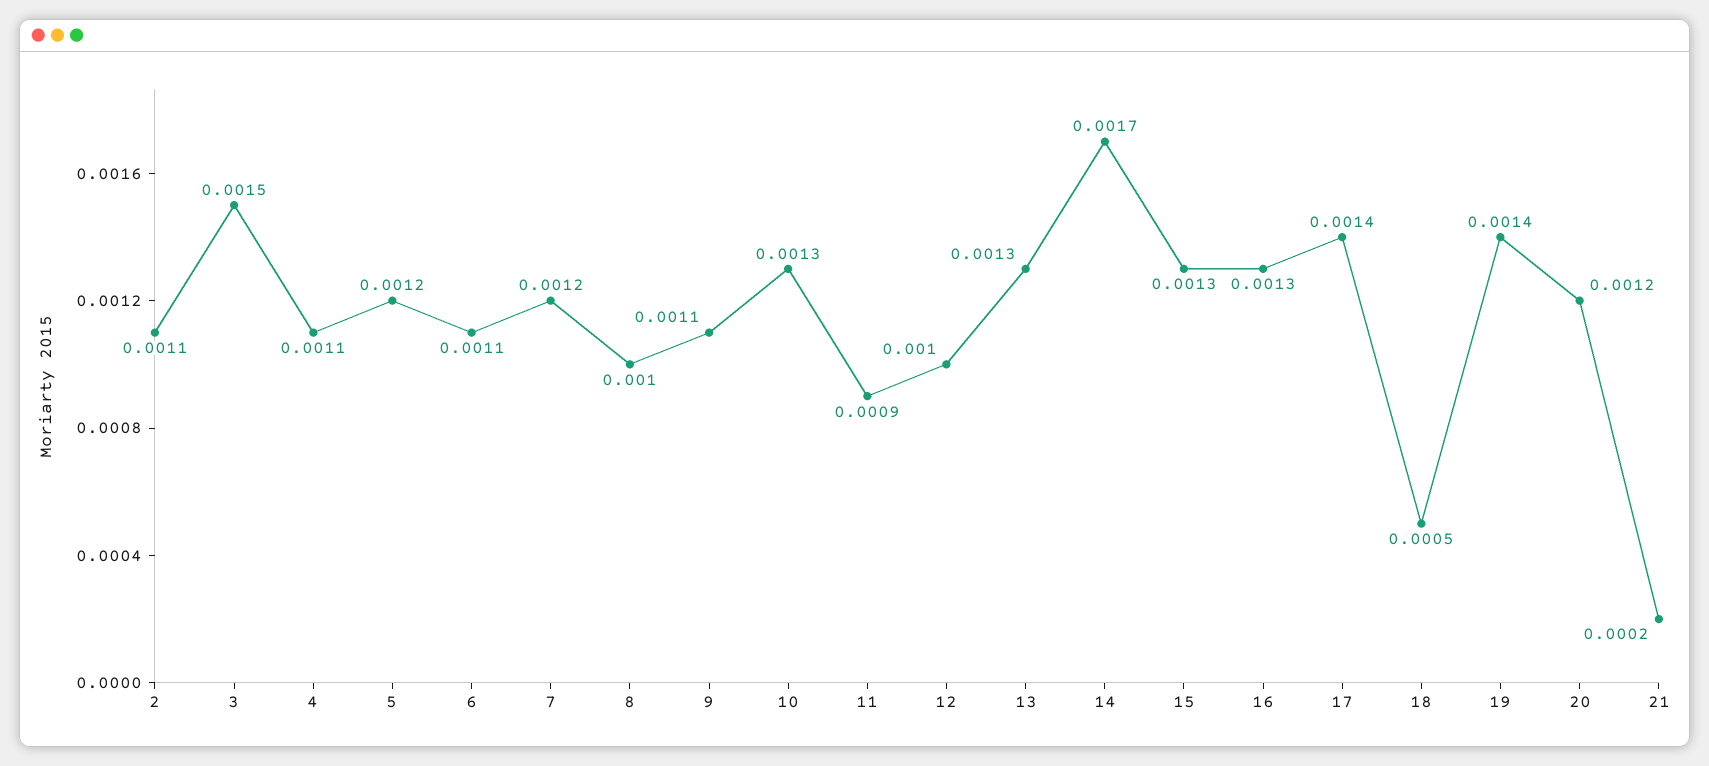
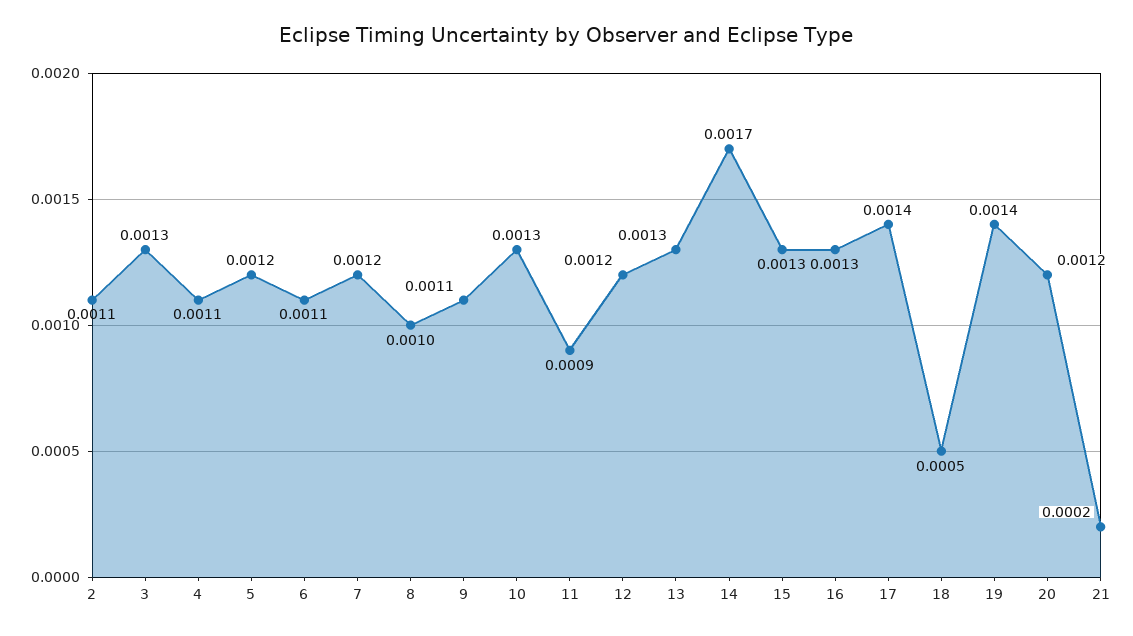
  {
    "2": 0.0011,
-   "3": 0.0015,
+   "3": 0.0013,
    "4": 0.0011,
    "5": 0.0012,
    "6": 0.0011,
    "7": 0.0012,
    "8": 0.001,
    "9": 0.0011,
    "10": 0.0013,
    "11": 0.0009,
-   "12": 0.001,
+   "12": 0.0012,
    "13": 0.0013,
    "14": 0.0017,
    "15": 0.0013,
    "16": 0.0013,
    "17": 0.0014,
    "18": 0.0005,
    "19": 0.0014,
    "20": 0.0012,
    "21": 0.0002
  }

